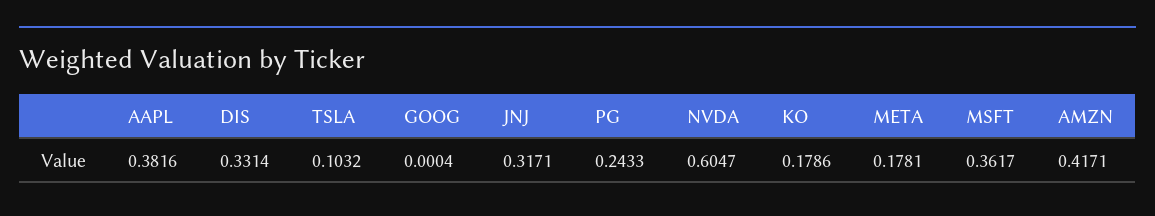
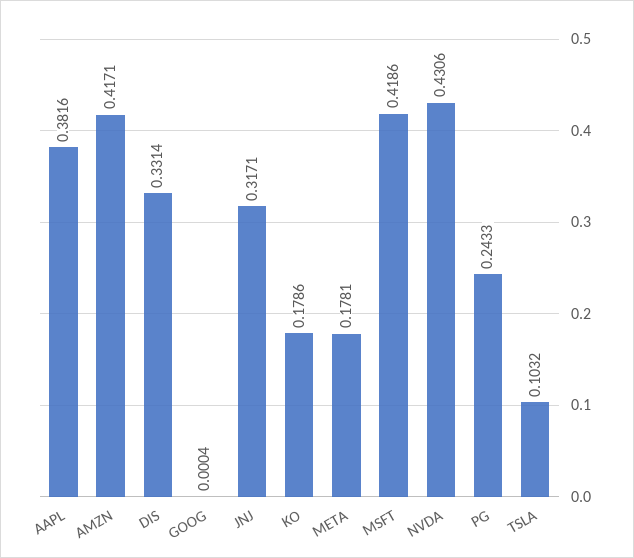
  {
    "AAPL": 0.3816,
    "DIS": 0.3314,
    "TSLA": 0.1032,
    "GOOG": 0.0004,
    "JNJ": 0.3171,
    "PG": 0.2433,
-   "NVDA": 0.6047,
+   "NVDA": 0.4306,
    "KO": 0.1786,
    "META": 0.1781,
-   "MSFT": 0.3617,
+   "MSFT": 0.4186,
    "AMZN": 0.4171
  }

